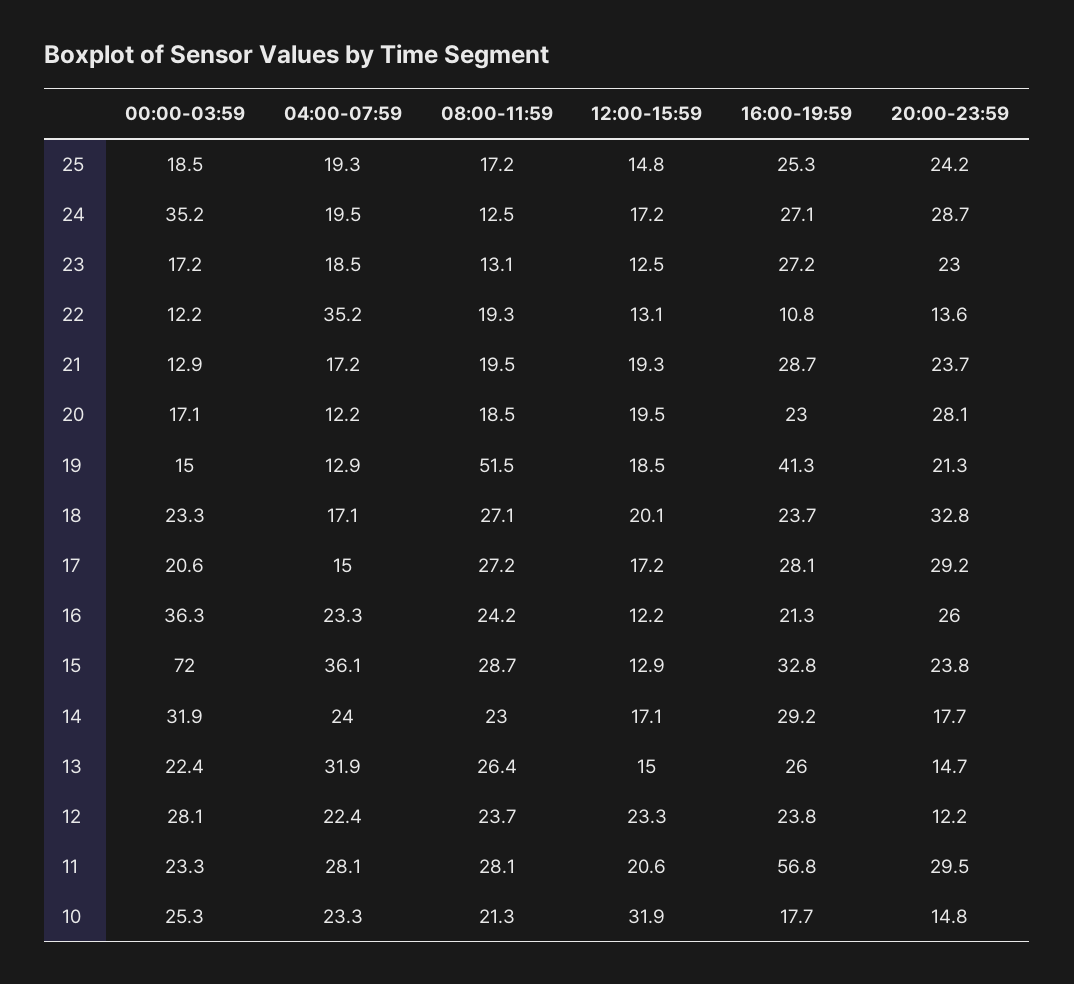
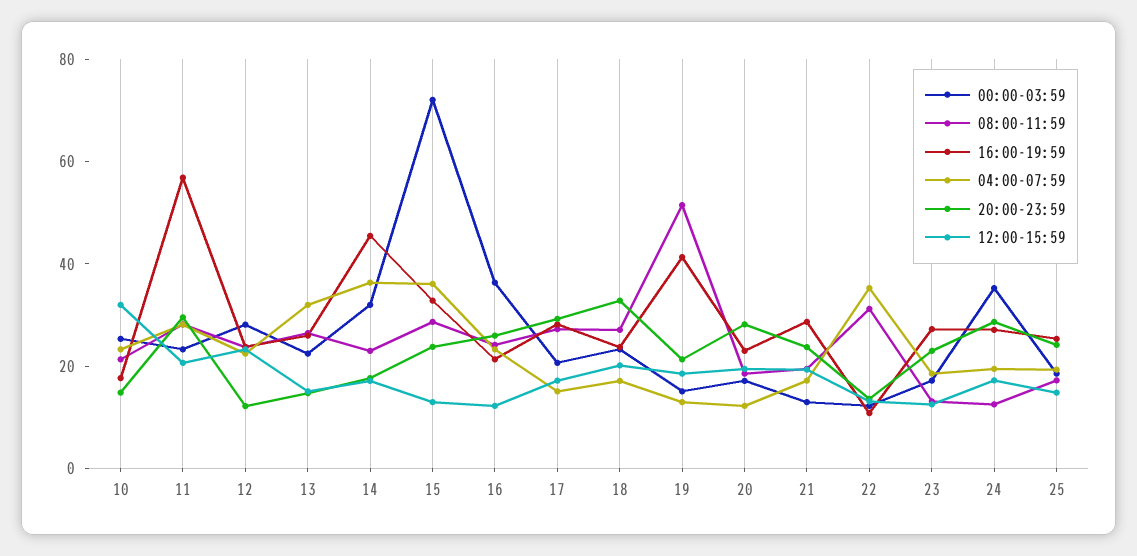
  {
    "00:00-03:59": {
      "25": 18.5,
      "24": 35.2,
      "23": 17.2,
      "22": 12.2,
      "21": 12.9,
      "20": 17.1,
      "19": 15,
      "18": 23.3,
      "17": 20.6,
      "16": 36.3,
      "15": 72,
      "14": 31.9,
      "13": 22.4,
      "12": 28.1,
      "11": 23.3,
      "10": 25.3
    },
    "04:00-07:59": {
      "25": 19.3,
      "24": 19.5,
      "23": 18.5,
      "22": 35.2,
      "21": 17.2,
      "20": 12.2,
      "19": 12.9,
      "18": 17.1,
      "17": 15,
      "16": 23.3,
      "15": 36.1,
-     "14": 24,
+     "14": 35,
      "13": 31.9,
      "12": 22.4,
      "11": 28.1,
      "10": 23.3
    },
    "08:00-11:59": {
      "25": 17.2,
      "24": 12.5,
      "23": 13.1,
-     "22": 19.3,
+     "22": 30,
      "21": 19.5,
      "20": 18.5,
      "19": 51.5,
      "18": 27.1,
      "17": 27.2,
      "16": 24.2,
      "15": 28.7,
      "14": 23,
      "13": 26.4,
      "12": 23.7,
      "11": 28.1,
      "10": 21.3
    },
    "12:00-15:59": {
      "25": 14.8,
      "24": 17.2,
      "23": 12.5,
      "22": 13.1,
      "21": 19.3,
      "20": 19.5,
      "19": 18.5,
      "18": 20.1,
      "17": 17.2,
      "16": 12.2,
      "15": 12.9,
      "14": 17.1,
      "13": 15,
      "12": 23.3,
      "11": 20.6,
      "10": 31.9
    },
    "16:00-19:59": {
      "25": 25.3,
      "24": 27.1,
      "23": 27.2,
      "22": 10.8,
      "21": 28.7,
      "20": 23,
      "19": 41.3,
      "18": 23.7,
      "17": 28.1,
      "16": 21.3,
      "15": 32.8,
-     "14": 29.2,
+     "14": 45,
      "13": 26,
      "12": 23.8,
      "11": 56.8,
      "10": 17.7
    },
    "20:00-23:59": {
      "25": 24.2,
      "24": 28.7,
      "23": 23,
      "22": 13.6,
      "21": 23.7,
      "20": 28.1,
      "19": 21.3,
      "18": 32.8,
      "17": 29.2,
      "16": 26,
      "15": 23.8,
      "14": 17.7,
      "13": 14.7,
      "12": 12.2,
      "11": 29.5,
      "10": 14.8
    }
  }

